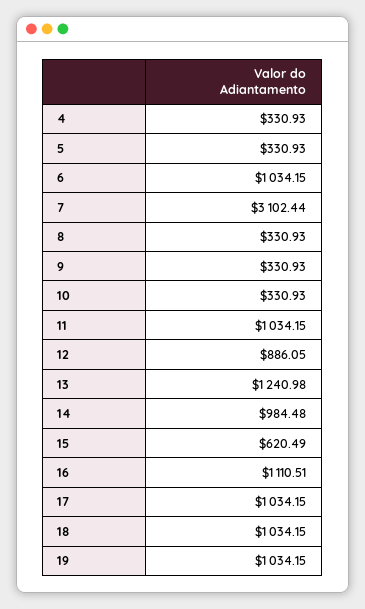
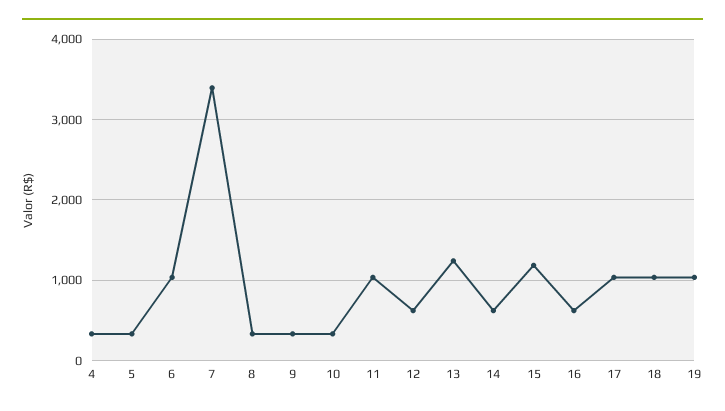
  {
    "4": 330.93,
    "5": 330.93,
    "6": 1034.15,
-   "7": 3102.44,
+   "7": 3400,
    "8": 330.93,
    "9": 330.93,
    "10": 330.93,
    "11": 1034.15,
-   "12": 886.05,
+   "12": 600,
    "13": 1240.98,
-   "14": 984.48,
+   "14": 600,
-   "15": 620.49,
+   "15": 1200,
-   "16": 1110.51,
+   "16": 600,
    "17": 1034.15,
    "18": 1034.15,
    "19": 1034.15
  }

